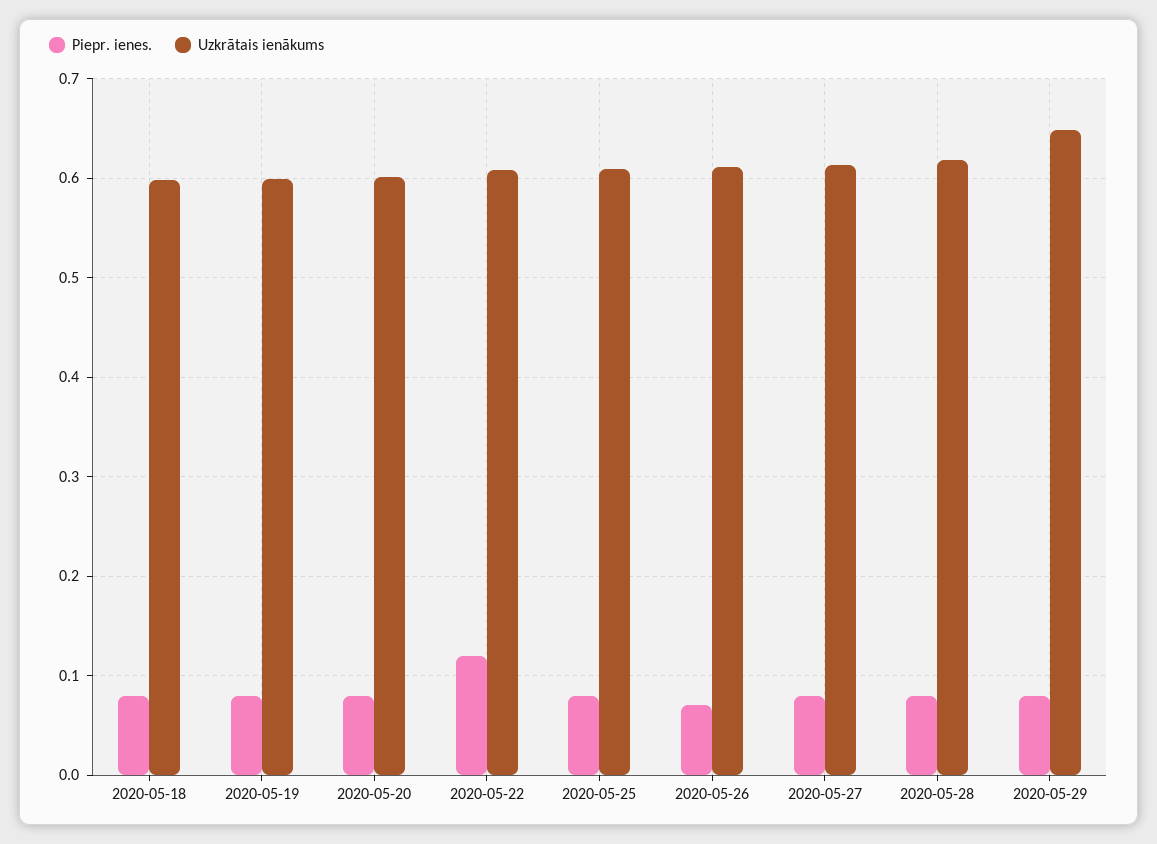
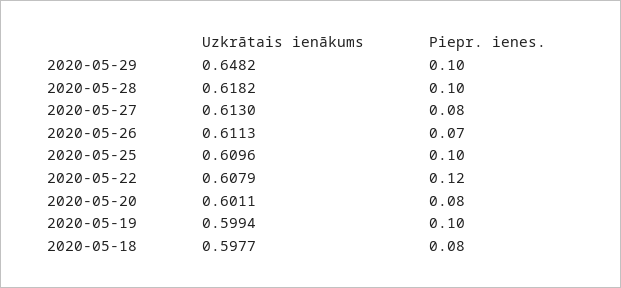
  {
    "Piepr. ienes.": {
      "2020-05-18": 0.08,
-     "2020-05-19": 0.08,
+     "2020-05-19": 0.1,
      "2020-05-20": 0.08,
      "2020-05-22": 0.12,
-     "2020-05-25": 0.08,
+     "2020-05-25": 0.1,
      "2020-05-26": 0.07,
      "2020-05-27": 0.08,
-     "2020-05-28": 0.08,
+     "2020-05-28": 0.1,
-     "2020-05-29": 0.08
+     "2020-05-29": 0.1
    },
    "Uzkrātais ienākums": {
      "2020-05-18": 0.5977,
      "2020-05-19": 0.5994,
      "2020-05-20": 0.6011,
      "2020-05-22": 0.6079,
      "2020-05-25": 0.6096,
      "2020-05-26": 0.6113,
      "2020-05-27": 0.613,
      "2020-05-28": 0.6182,
      "2020-05-29": 0.6482
    }
  }

